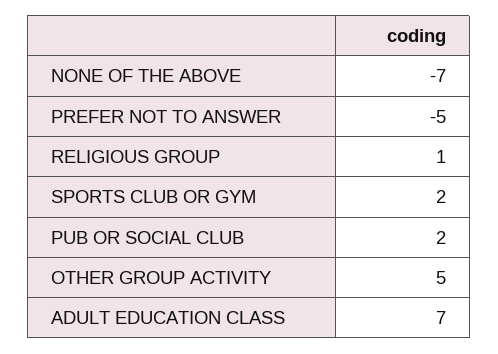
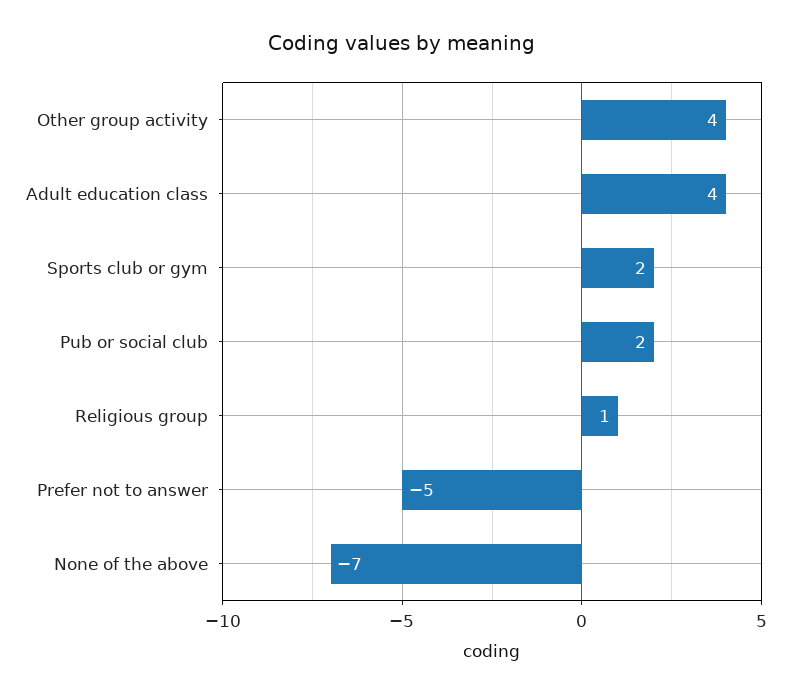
  {
    "NONE OF THE ABOVE": -7,
    "PREFER NOT TO ANSWER": -5,
    "RELIGIOUS GROUP": 1,
    "SPORTS CLUB OR GYM": 2,
    "PUB OR SOCIAL CLUB": 2,
-   "OTHER GROUP ACTIVITY": 5,
+   "OTHER GROUP ACTIVITY": 4,
-   "ADULT EDUCATION CLASS": 7
+   "ADULT EDUCATION CLASS": 4
  }

